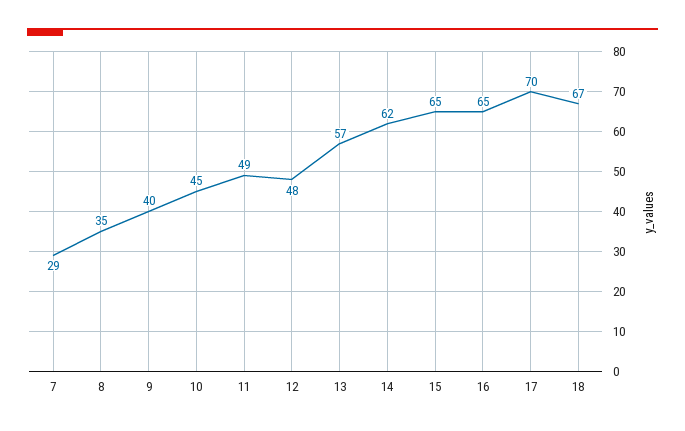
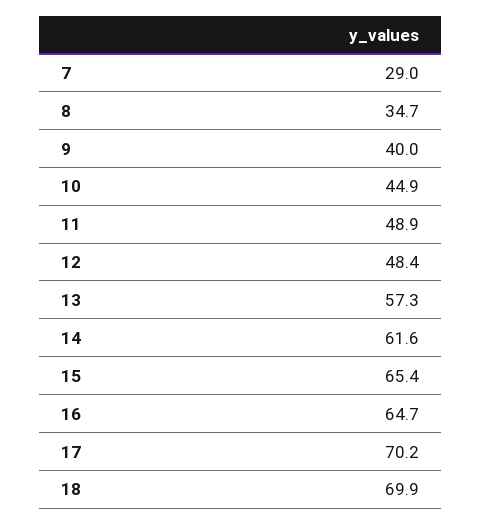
  {
    "7": 29,
    "8": 34.7,
    "9": 40,
    "10": 44.9,
    "11": 48.9,
    "12": 48.4,
    "13": 57.3,
    "14": 61.6,
    "15": 65.4,
    "16": 64.7,
    "17": 70.2,
-   "18": 67
+   "18": 69.9
  }

